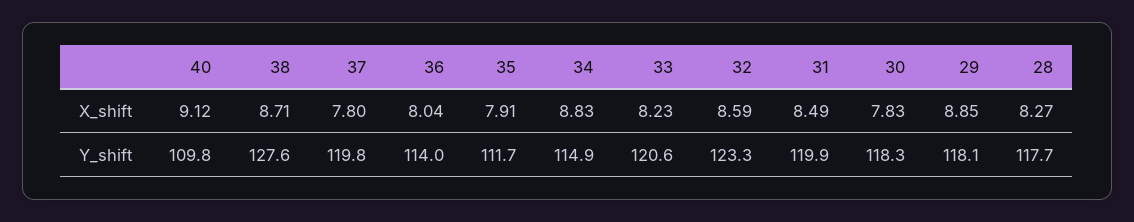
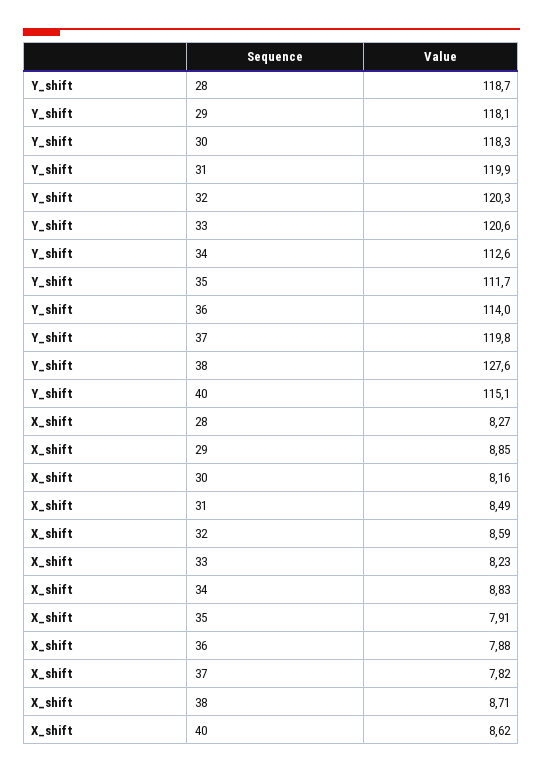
  {
    "40": {
-     "X_shift": 9.12,
+     "X_shift": 8.62,
-     "Y_shift": 109.8
+     "Y_shift": 115.1
    },
    "38": {
      "X_shift": 8.71,
      "Y_shift": 127.6
    },
    "37": {
-     "X_shift": 7.8,
+     "X_shift": 7.82,
      "Y_shift": 119.8
    },
    "36": {
-     "X_shift": 8.04,
+     "X_shift": 7.88,
      "Y_shift": 114
    },
    "35": {
      "X_shift": 7.91,
      "Y_shift": 111.7
    },
    "34": {
      "X_shift": 8.83,
-     "Y_shift": 114.9
+     "Y_shift": 112.6
    },
    "33": {
      "X_shift": 8.23,
      "Y_shift": 120.6
    },
    "32": {
      "X_shift": 8.59,
-     "Y_shift": 123.3
+     "Y_shift": 120.3
    },
    "31": {
      "X_shift": 8.49,
      "Y_shift": 119.9
    },
    "30": {
-     "X_shift": 7.83,
+     "X_shift": 8.16,
      "Y_shift": 118.3
    },
    "29": {
      "X_shift": 8.85,
      "Y_shift": 118.1
    },
    "28": {
      "X_shift": 8.27,
-     "Y_shift": 117.7
+     "Y_shift": 118.7
    }
  }

